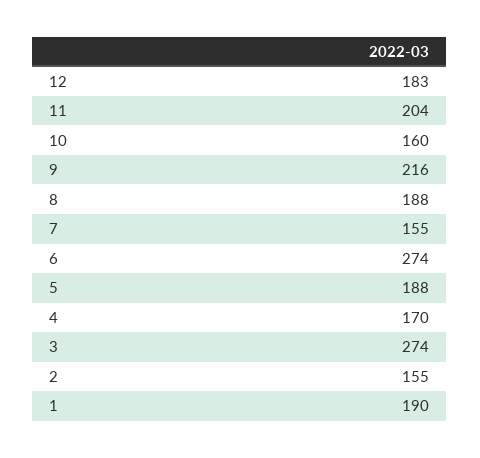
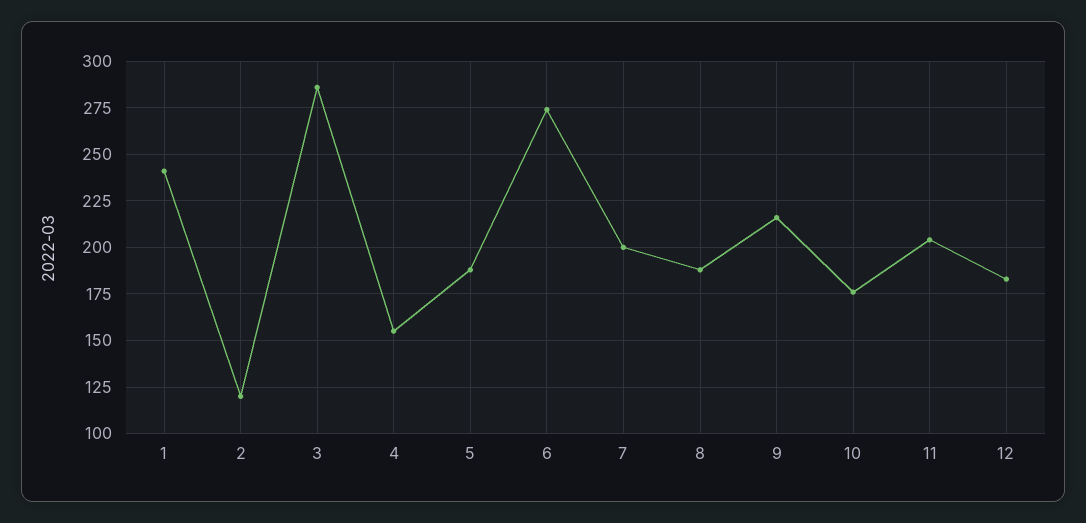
  {
    "12": 183,
    "11": 204,
-   "10": 160,
+   "10": 175,
    "9": 216,
    "8": 188,
-   "7": 155,
+   "7": 200,
    "6": 274,
    "5": 188,
-   "4": 170,
+   "4": 155,
-   "3": 274,
+   "3": 285,
-   "2": 155,
+   "2": 120,
-   "1": 190
+   "1": 240
  }

